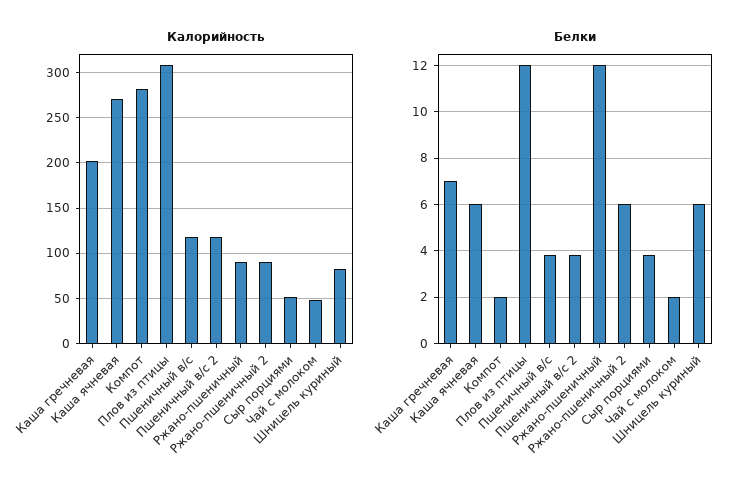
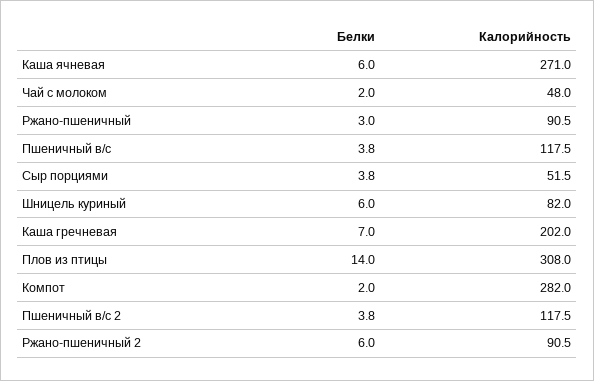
  {
    "Калорийность": {
      "Каша гречневая": 202,
      "Каша ячневая": 271,
      "Компот": 282,
      "Плов из птицы": 308,
      "Пшеничный в/с": 117.5,
      "Пшеничный в/с 2": 117.5,
      "Ржано-пшеничный": 90.5,
      "Ржано-пшеничный 2": 90.5,
      "Сыр порциями": 51.5,
      "Чай с молоком": 48,
      "Шницель куриный": 82
    },
    "Белки": {
      "Каша гречневая": 7,
      "Каша ячневая": 6,
      "Компот": 2,
-     "Плов из птицы": 12,
+     "Плов из птицы": 14,
      "Пшеничный в/с": 3.8,
      "Пшеничный в/с 2": 3.8,
-     "Ржано-пшеничный": 12,
+     "Ржано-пшеничный": 3,
      "Ржано-пшеничный 2": 6,
      "Сыр порциями": 3.8,
      "Чай с молоком": 2,
      "Шницель куриный": 6
    }
  }

